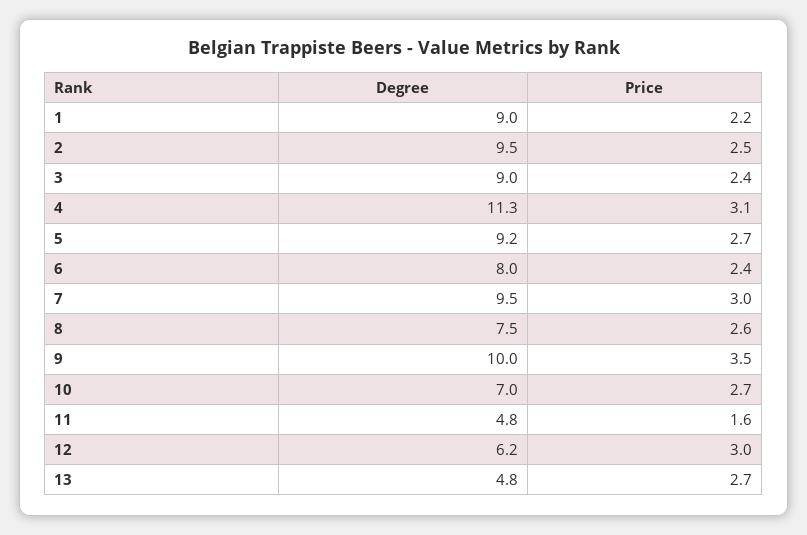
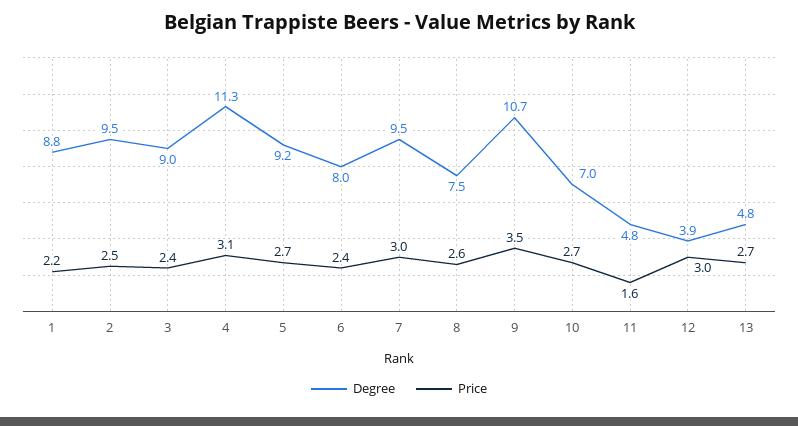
  {
    "Degree": {
-     "1": 9,
+     "1": 8.8,
      "2": 9.5,
      "3": 9,
      "4": 11.3,
      "5": 9.2,
      "6": 8,
      "7": 9.5,
      "8": 7.5,
-     "9": 10,
+     "9": 10.7,
      "10": 7,
      "11": 4.8,
-     "12": 6.2,
+     "12": 3.9,
      "13": 4.8
    },
    "Price": {
      "1": 2.2,
      "2": 2.5,
      "3": 2.4,
      "4": 3.1,
      "5": 2.7,
      "6": 2.4,
      "7": 3,
      "8": 2.6,
      "9": 3.5,
      "10": 2.7,
      "11": 1.6,
      "12": 3,
      "13": 2.7
    }
  }

